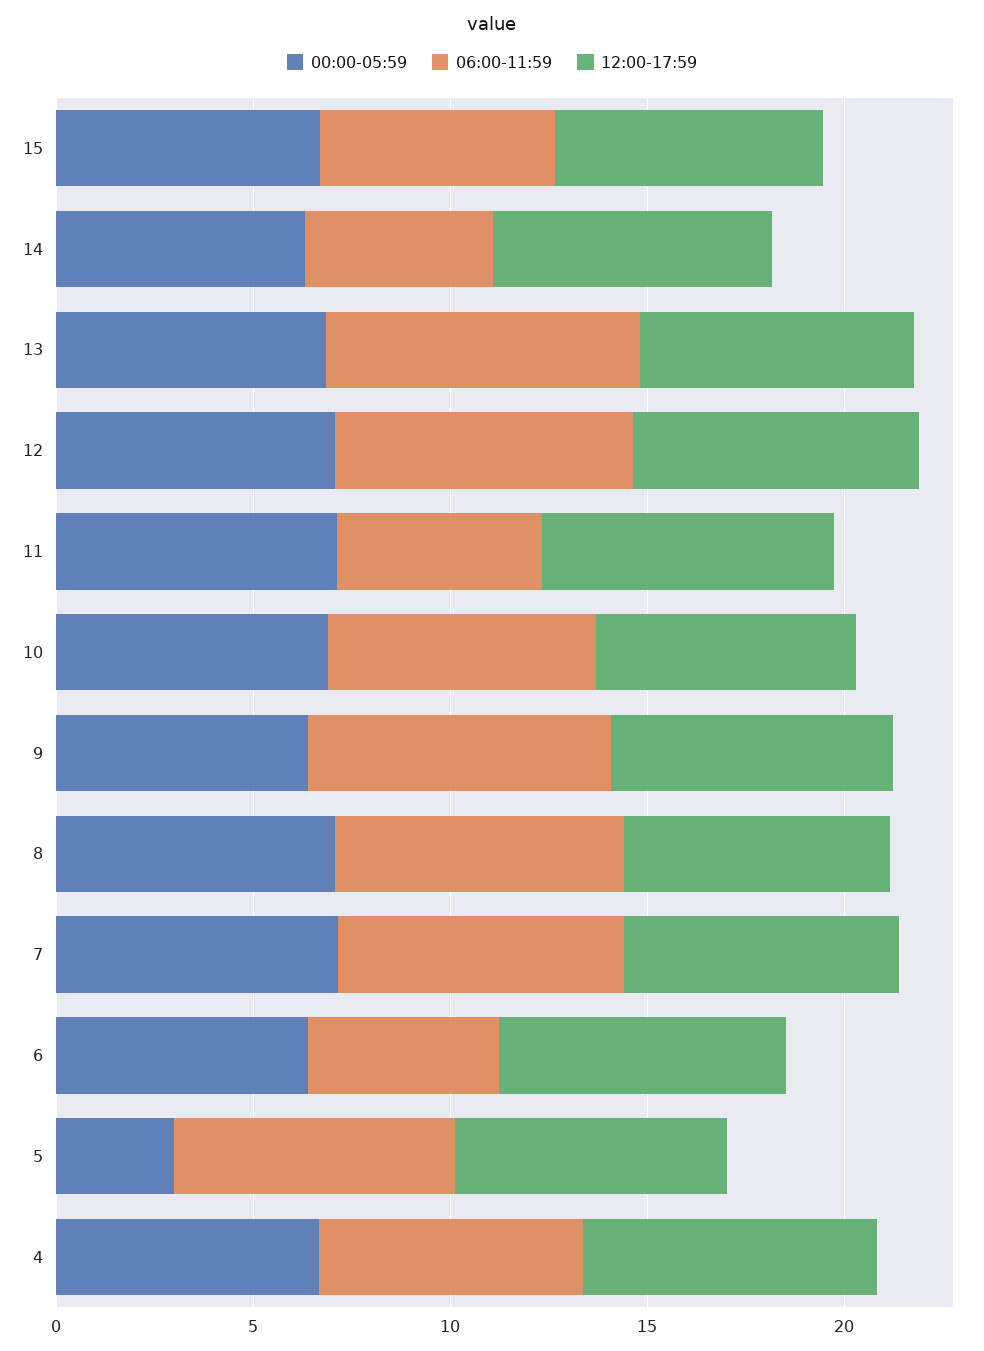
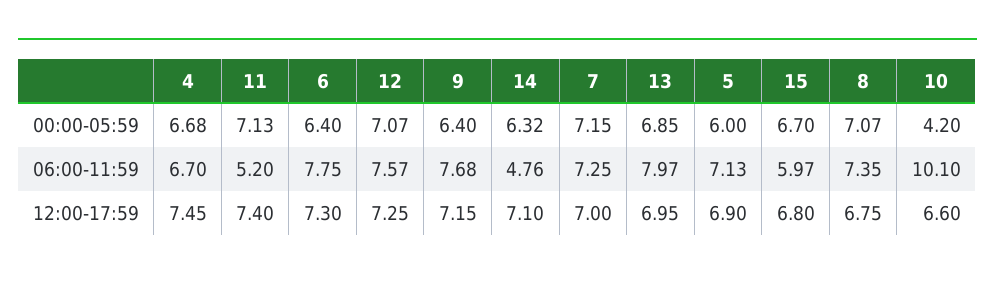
  {
    "00:00-05:59": {
      "15": 6.7,
      "14": 6.32,
      "13": 6.85,
      "12": 7.07,
      "11": 7.13,
-     "10": 7,
+     "10": 4.2,
      "9": 6.4,
      "8": 7.07,
      "7": 7.15,
      "6": 6.4,
-     "5": 3,
+     "5": 6,
      "4": 6.68
    },
    "06:00-11:59": {
      "15": 5.97,
      "14": 4.76,
      "13": 7.97,
      "12": 7.57,
      "11": 5.2,
-     "10": 7,
+     "10": 10.1,
      "9": 7.68,
      "8": 7.35,
      "7": 7.25,
-     "6": 5,
+     "6": 7.75,
      "5": 7.13,
      "4": 6.7
    },
    "12:00-17:59": {
      "15": 6.8,
      "14": 7.1,
      "13": 6.95,
      "12": 7.25,
      "11": 7.4,
      "10": 6.6,
      "9": 7.15,
      "8": 6.75,
      "7": 7,
      "6": 7.3,
      "5": 6.9,
      "4": 7.45
    }
  }

